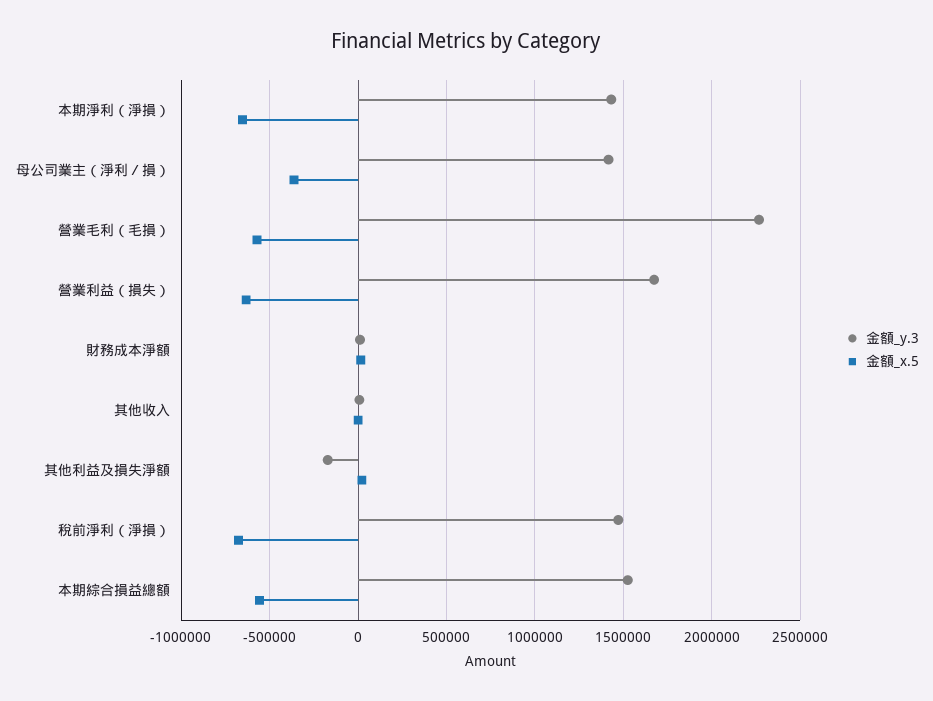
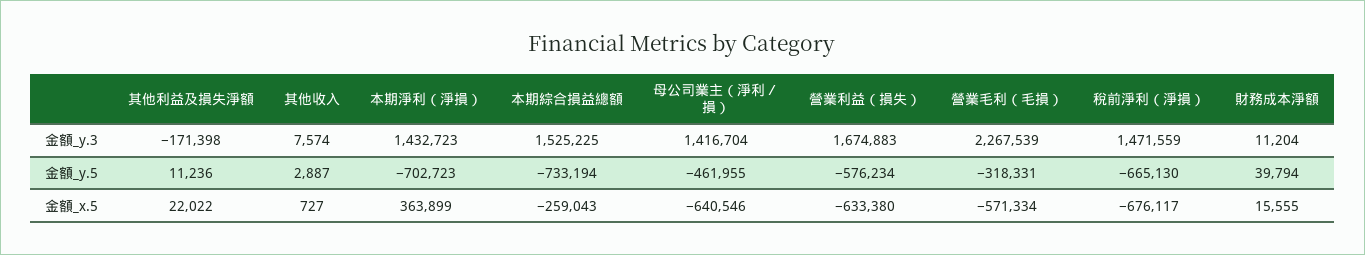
  {
    "金額_y.3": {
      "本期淨利（淨損）": 1432723,
      "母公司業主（淨利／損）": 1416704,
      "營業毛利（毛損）": 2267539,
      "營業利益（損失）": 1674883,
      "財務成本淨額": 11204,
      "其他收入": 7574,
      "其他利益及損失淨額": -171398,
      "稅前淨利（淨損）": 1471559,
      "本期綜合損益總額": 1525225
    },
    "金額_x.5": {
-     "本期淨利（淨損）": -650000,
+     "本期淨利（淨損）": 363899,
-     "母公司業主（淨利／損）": -350000,
+     "母公司業主（淨利／損）": -640546,
      "營業毛利（毛損）": -571334,
      "營業利益（損失）": -633380,
      "財務成本淨額": 15555,
      "其他收入": 727,
      "其他利益及損失淨額": 22022,
      "稅前淨利（淨損）": -676117,
-     "本期綜合損益總額": -550000
+     "本期綜合損益總額": -259043
-   }
+   },
+   "金額_y.5": {
+     "其他利益及損失淨額": 11236,
+     "其他收入": 2887,
+     "本期淨利（淨損）": -702723,
+     "本期綜合損益總額": -733194,
+     "母公司業主（淨利／損）": -461955,
+     "營業利益（損失）": -576234,
+     "營業毛利（毛損）": -318331,
+     "稅前淨利（淨損）": -665130,
+     "財務成本淨額": 39794
+   }
  }

